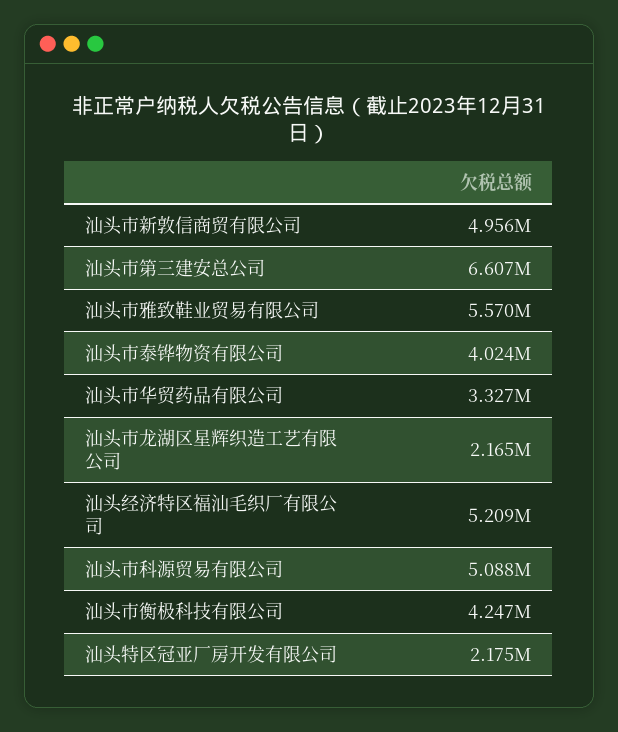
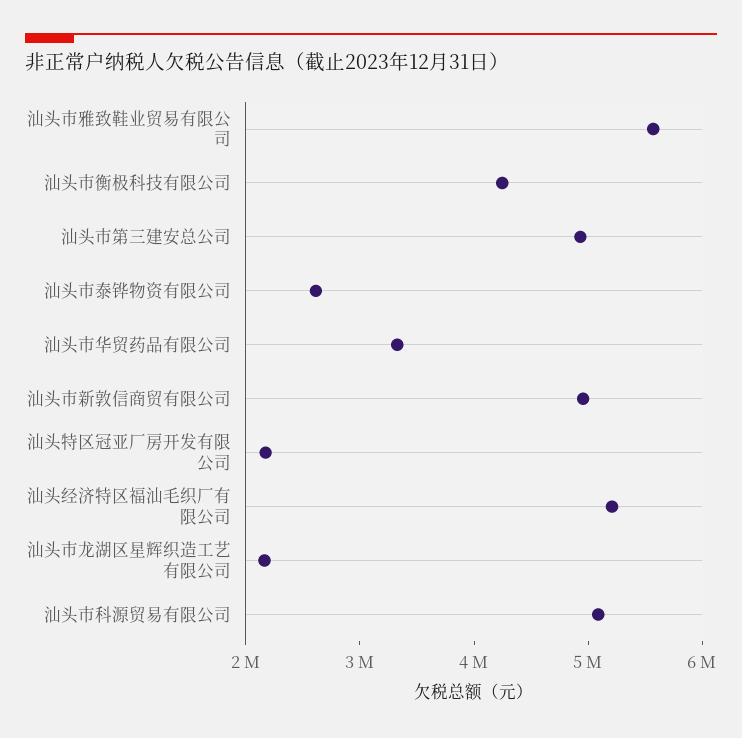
  {
    "汕头市新敦信商贸有限公司": 4956000,
-   "汕头市第三建安总公司": 6607000,
+   "汕头市第三建安总公司": 5000000,
    "汕头市雅致鞋业贸易有限公司": 5570000,
-   "汕头市泰铧物资有限公司": 4024000,
+   "汕头市泰铧物资有限公司": 2600000,
    "汕头市华贸药品有限公司": 3327000,
    "汕头市龙湖区星辉织造工艺有限公司": 2165000,
    "汕头经济特区福汕毛织厂有限公司": 5209000,
    "汕头市科源贸易有限公司": 5088000,
    "汕头市衡极科技有限公司": 4247000,
    "汕头特区冠亚厂房开发有限公司": 2175000
  }

